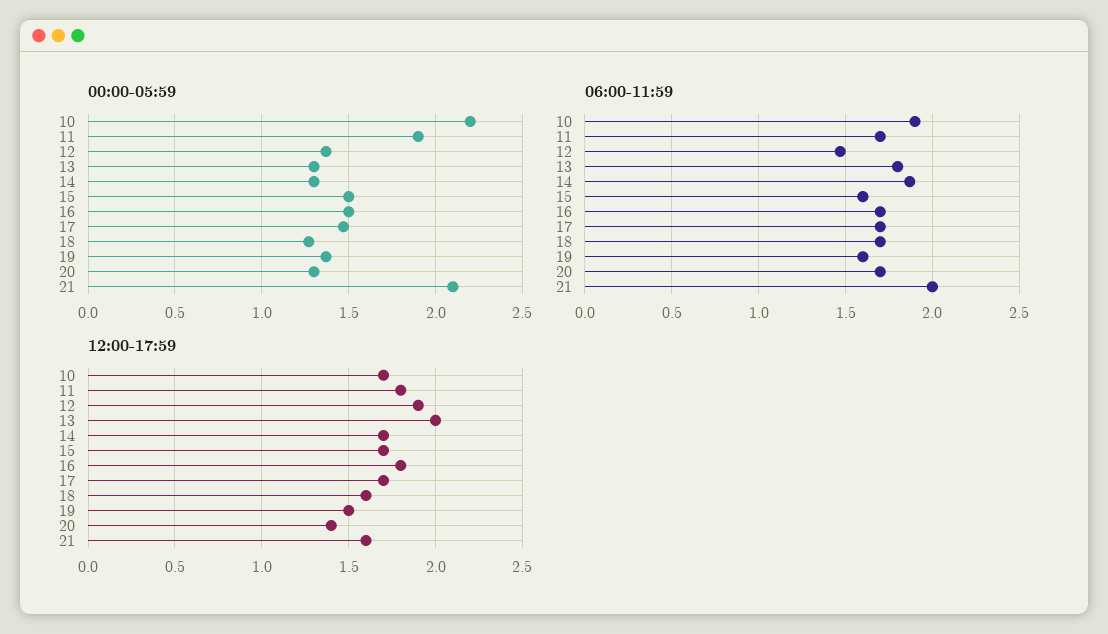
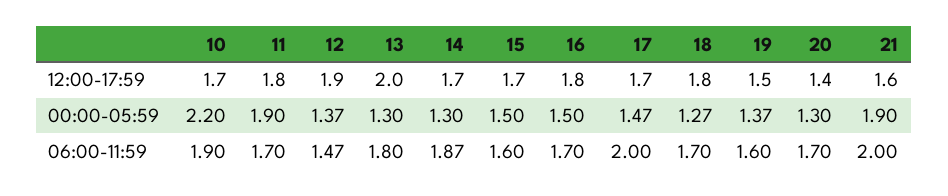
  {
    "00:00-05:59": {
      "10": 2.2,
      "11": 1.9,
      "12": 1.37,
      "13": 1.3,
      "14": 1.3,
      "15": 1.5,
      "16": 1.5,
      "17": 1.47,
      "18": 1.27,
      "19": 1.37,
      "20": 1.3,
-     "21": 2.1
+     "21": 1.9
    },
    "06:00-11:59": {
      "10": 1.9,
      "11": 1.7,
      "12": 1.47,
      "13": 1.8,
      "14": 1.87,
      "15": 1.6,
      "16": 1.7,
-     "17": 1.7,
+     "17": 2,
      "18": 1.7,
      "19": 1.6,
      "20": 1.7,
      "21": 2
    },
    "12:00-17:59": {
      "10": 1.7,
      "11": 1.8,
      "12": 1.9,
      "13": 2,
      "14": 1.7,
      "15": 1.7,
      "16": 1.8,
      "17": 1.7,
-     "18": 1.6,
+     "18": 1.8,
      "19": 1.5,
      "20": 1.4,
      "21": 1.6
    }
  }

